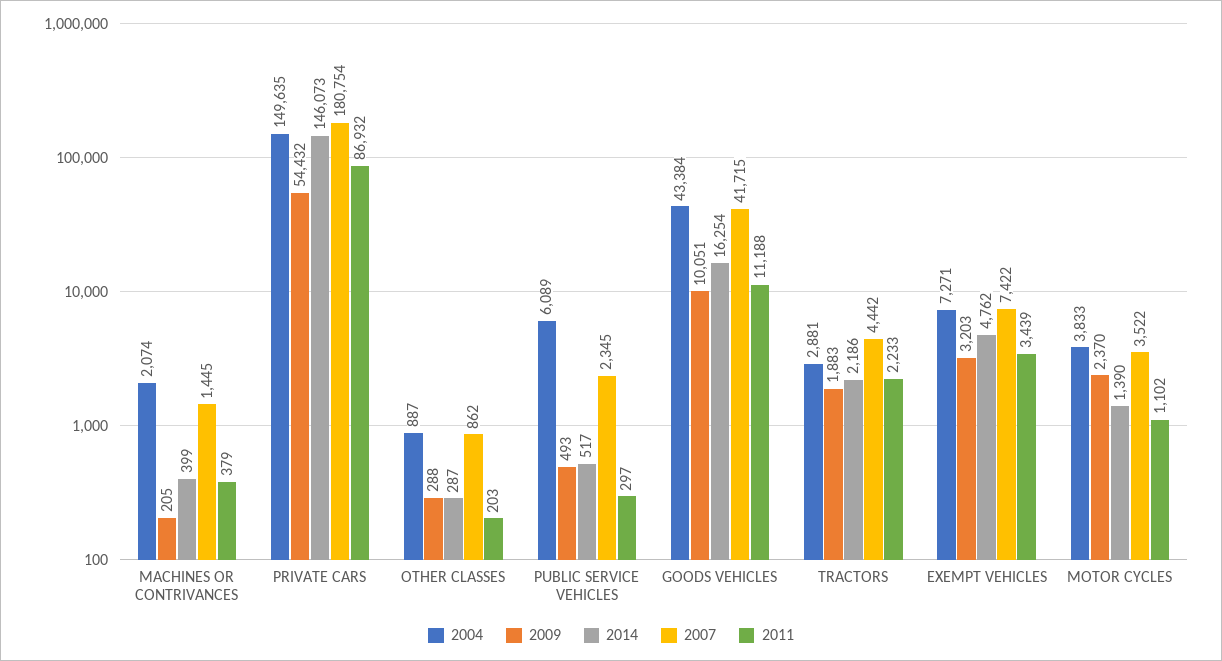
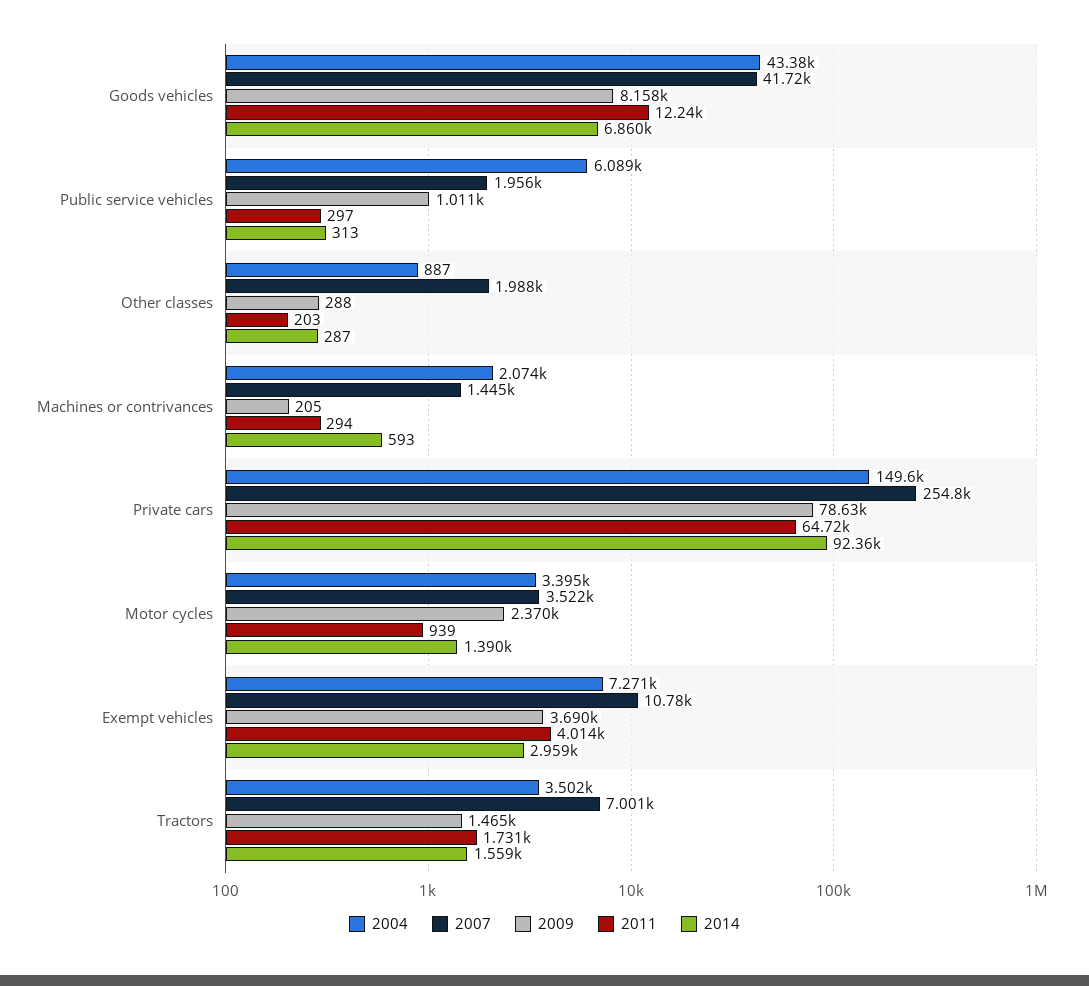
  {
    "2004": {
      "MACHINES OR CONTRIVANCES": 2074,
      "PRIVATE CARS": 149635,
      "OTHER CLASSES": 887,
      "PUBLIC SERVICE VEHICLES": 6089,
      "GOODS VEHICLES": 43384,
-     "TRACTORS": 2881,
+     "TRACTORS": 3502,
      "EXEMPT VEHICLES": 7271,
-     "MOTOR CYCLES": 3833
+     "MOTOR CYCLES": 3395
    },
    "2009": {
      "MACHINES OR CONTRIVANCES": 205,
-     "PRIVATE CARS": 54432,
+     "PRIVATE CARS": 78630,
      "OTHER CLASSES": 288,
-     "PUBLIC SERVICE VEHICLES": 493,
+     "PUBLIC SERVICE VEHICLES": 1011,
-     "GOODS VEHICLES": 10051,
+     "GOODS VEHICLES": 8158,
-     "TRACTORS": 1883,
+     "TRACTORS": 1465,
-     "EXEMPT VEHICLES": 3203,
+     "EXEMPT VEHICLES": 3690,
      "MOTOR CYCLES": 2370
    },
    "2014": {
-     "MACHINES OR CONTRIVANCES": 399,
+     "MACHINES OR CONTRIVANCES": 593,
-     "PRIVATE CARS": 146073,
+     "PRIVATE CARS": 92360,
      "OTHER CLASSES": 287,
-     "PUBLIC SERVICE VEHICLES": 517,
+     "PUBLIC SERVICE VEHICLES": 313,
-     "GOODS VEHICLES": 16254,
+     "GOODS VEHICLES": 6860,
-     "TRACTORS": 2186,
+     "TRACTORS": 1559,
-     "EXEMPT VEHICLES": 4762,
+     "EXEMPT VEHICLES": 2959,
      "MOTOR CYCLES": 1390
    },
    "2007": {
      "MACHINES OR CONTRIVANCES": 1445,
-     "PRIVATE CARS": 180754,
+     "PRIVATE CARS": 254800,
-     "OTHER CLASSES": 862,
+     "OTHER CLASSES": 1988,
-     "PUBLIC SERVICE VEHICLES": 2345,
+     "PUBLIC SERVICE VEHICLES": 1956,
      "GOODS VEHICLES": 41715,
-     "TRACTORS": 4442,
+     "TRACTORS": 7001,
-     "EXEMPT VEHICLES": 7422,
+     "EXEMPT VEHICLES": 10780,
      "MOTOR CYCLES": 3522
    },
    "2011": {
-     "MACHINES OR CONTRIVANCES": 379,
+     "MACHINES OR CONTRIVANCES": 294,
-     "PRIVATE CARS": 86932,
+     "PRIVATE CARS": 64720,
      "OTHER CLASSES": 203,
      "PUBLIC SERVICE VEHICLES": 297,
-     "GOODS VEHICLES": 11188,
+     "GOODS VEHICLES": 12240,
-     "TRACTORS": 2233,
+     "TRACTORS": 1731,
-     "EXEMPT VEHICLES": 3439,
+     "EXEMPT VEHICLES": 4014,
-     "MOTOR CYCLES": 1102
+     "MOTOR CYCLES": 939
    }
  }

